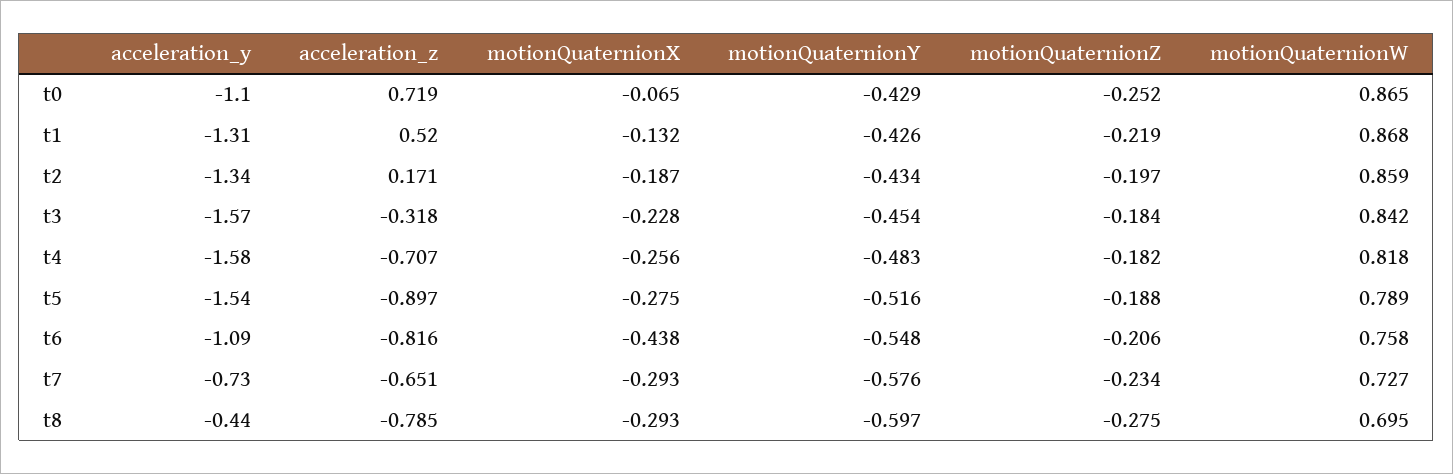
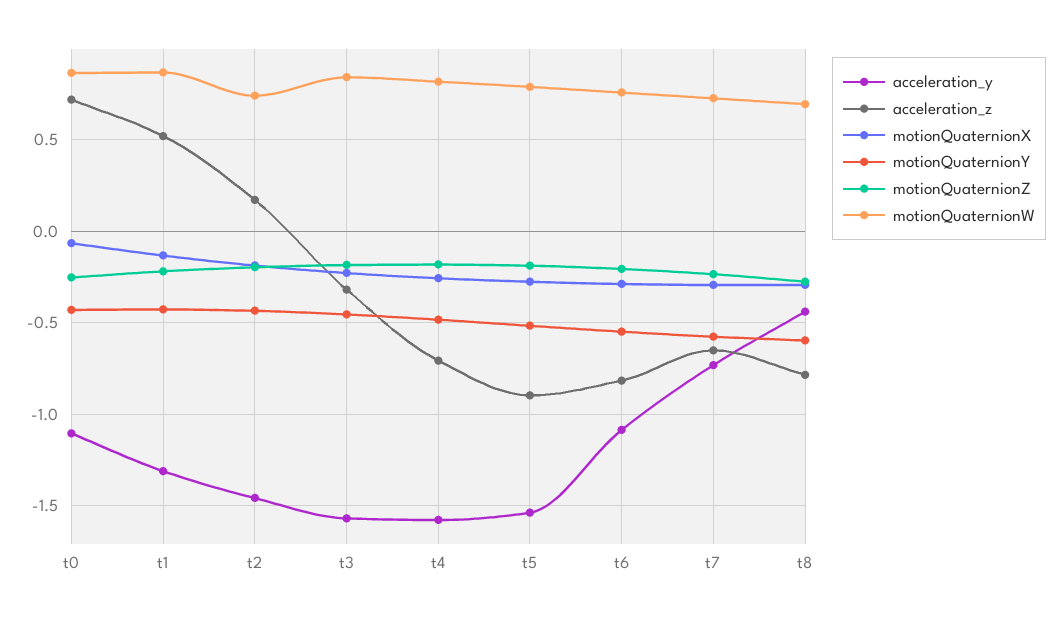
  {
    "acceleration_y": {
      "t0": -1.1,
      "t1": -1.31,
-     "t2": -1.34,
+     "t2": -1.45,
      "t3": -1.57,
      "t4": -1.58,
      "t5": -1.54,
      "t6": -1.09,
      "t7": -0.73,
      "t8": -0.44
    },
    "acceleration_z": {
      "t0": 0.719,
      "t1": 0.52,
      "t2": 0.171,
      "t3": -0.318,
      "t4": -0.707,
      "t5": -0.897,
      "t6": -0.816,
      "t7": -0.651,
      "t8": -0.785
    },
    "motionQuaternionX": {
      "t0": -0.065,
      "t1": -0.132,
      "t2": -0.187,
      "t3": -0.228,
      "t4": -0.256,
      "t5": -0.275,
-     "t6": -0.438,
+     "t6": -0.3,
      "t7": -0.293,
      "t8": -0.293
    },
    "motionQuaternionY": {
      "t0": -0.429,
      "t1": -0.426,
      "t2": -0.434,
      "t3": -0.454,
      "t4": -0.483,
      "t5": -0.516,
      "t6": -0.548,
      "t7": -0.576,
      "t8": -0.597
    },
    "motionQuaternionZ": {
      "t0": -0.252,
      "t1": -0.219,
      "t2": -0.197,
      "t3": -0.184,
      "t4": -0.182,
      "t5": -0.188,
      "t6": -0.206,
      "t7": -0.234,
      "t8": -0.275
    },
    "motionQuaternionW": {
      "t0": 0.865,
      "t1": 0.868,
-     "t2": 0.859,
+     "t2": 0.75,
      "t3": 0.842,
      "t4": 0.818,
      "t5": 0.789,
      "t6": 0.758,
      "t7": 0.727,
      "t8": 0.695
    }
  }

